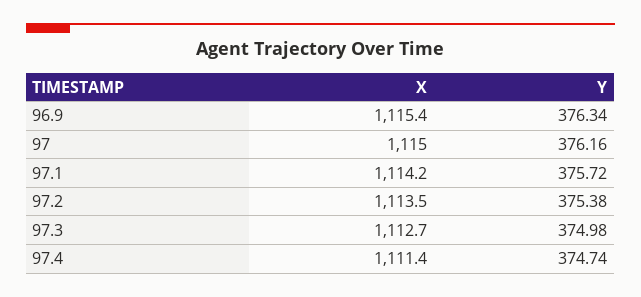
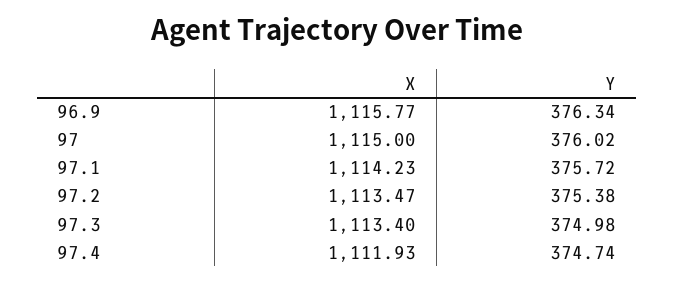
  {
    "X": {
-     "96.9": 1115.4,
+     "96.9": 1115.77,
      "97": 1115,
      "97.1": 1114.23,
      "97.2": 1113.47,
-     "97.3": 1112.7,
+     "97.3": 1113.4,
-     "97.4": 1111.4
+     "97.4": 1111.93
    },
    "Y": {
      "96.9": 376.34,
-     "97": 376.16,
+     "97": 376.02,
      "97.1": 375.72,
      "97.2": 375.38,
      "97.3": 374.98,
      "97.4": 374.74
    }
  }

